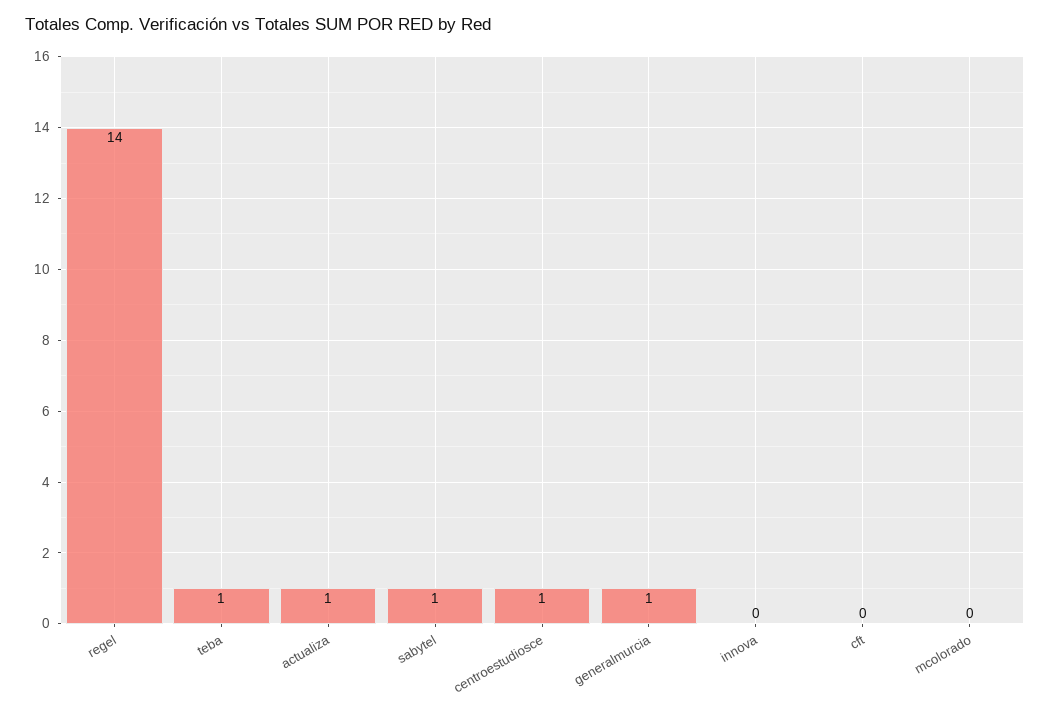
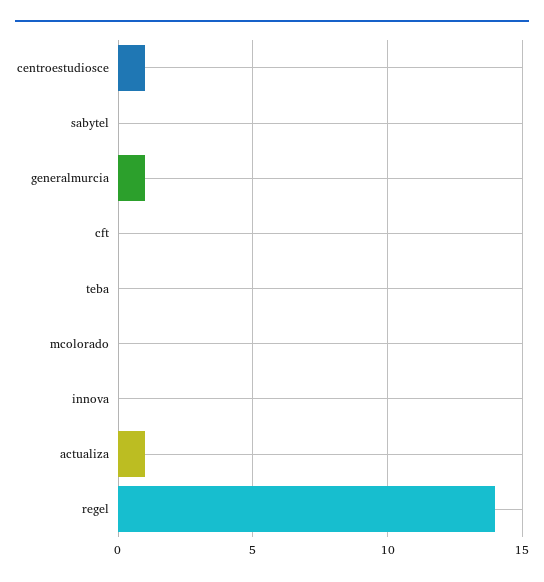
  {
    "regel": 14,
-   "teba": 1,
+   "teba": 0,
    "actualiza": 1,
-   "sabytel": 1,
+   "sabytel": 0,
    "centroestudiosce": 1,
    "generalmurcia": 1,
    "innova": 0,
    "cft": 0,
    "mcolorado": 0
  }

